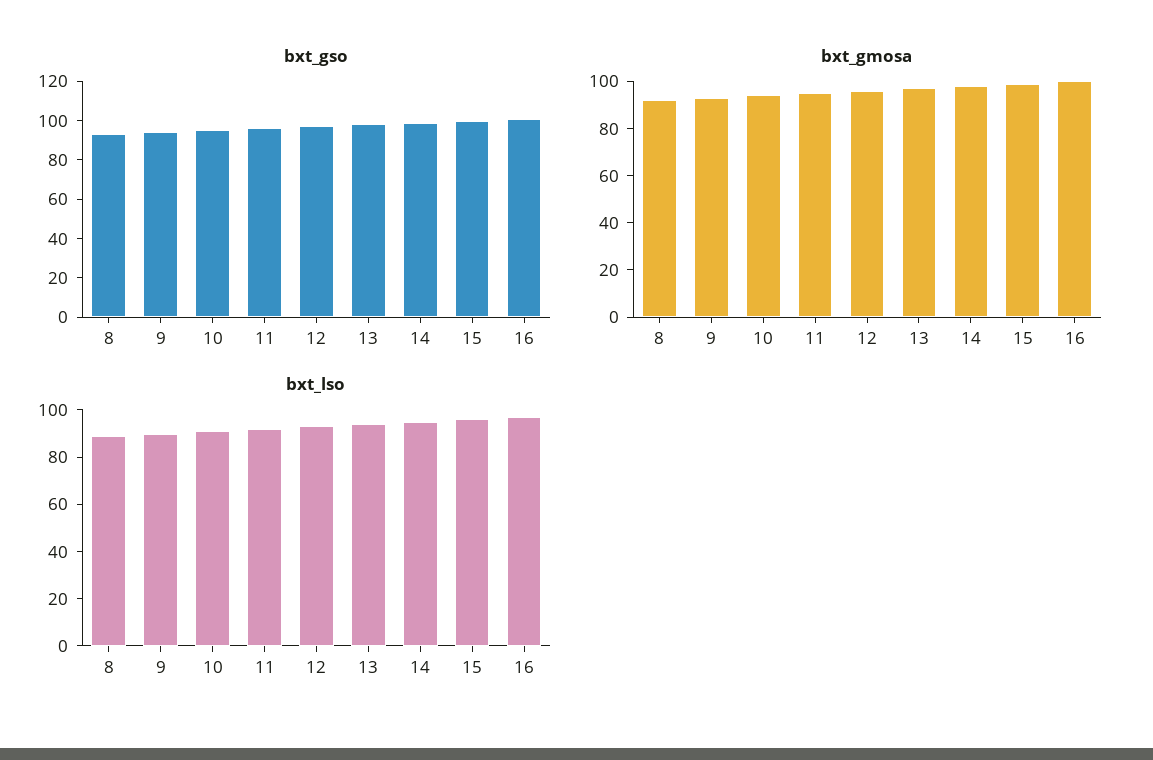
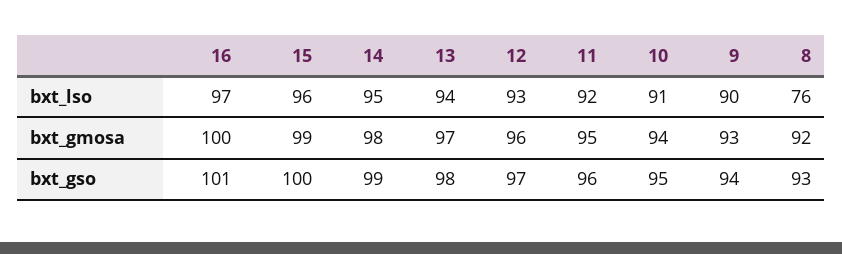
  {
    "bxt_gso": {
      "8": 93,
      "9": 94,
      "10": 95,
      "11": 96,
      "12": 97,
      "13": 98,
      "14": 99,
      "15": 100,
      "16": 101
    },
    "bxt_gmosa": {
      "8": 92,
      "9": 93,
      "10": 94,
      "11": 95,
      "12": 96,
      "13": 97,
      "14": 98,
      "15": 99,
      "16": 100
    },
    "bxt_lso": {
-     "8": 90,
+     "8": 76,
      "9": 90,
      "10": 91,
      "11": 92,
      "12": 93,
      "13": 94,
      "14": 95,
      "15": 96,
      "16": 97
    }
  }

